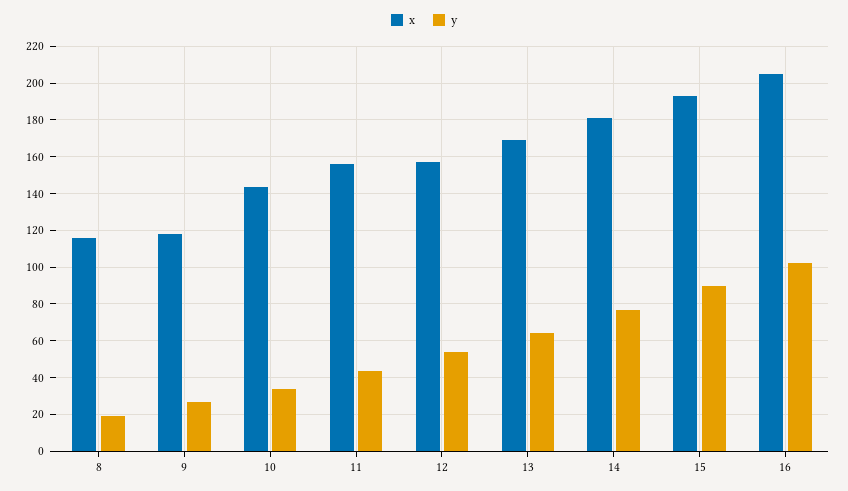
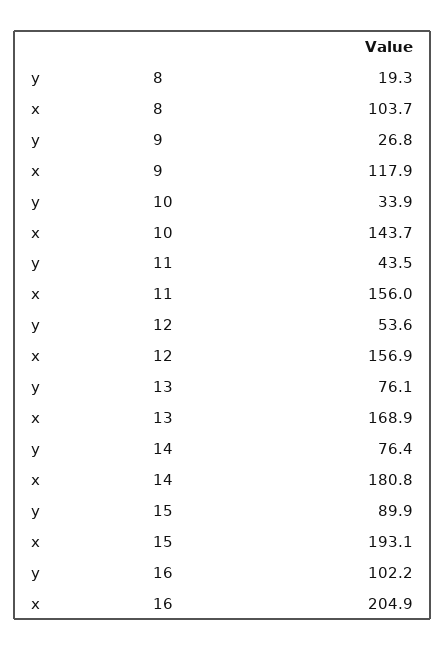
  {
    "x": {
-     "8": 115,
+     "8": 103.7,
      "9": 117.9,
      "10": 143.7,
      "11": 156,
      "12": 156.9,
      "13": 168.9,
      "14": 180.8,
      "15": 193.1,
      "16": 204.9
    },
    "y": {
      "8": 19.3,
      "9": 26.8,
      "10": 33.9,
      "11": 43.5,
      "12": 53.6,
-     "13": 65,
+     "13": 76.1,
      "14": 76.4,
      "15": 89.9,
      "16": 102.2
    }
  }

